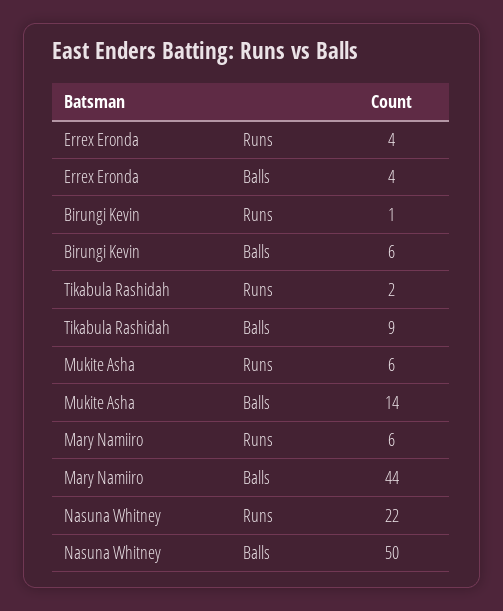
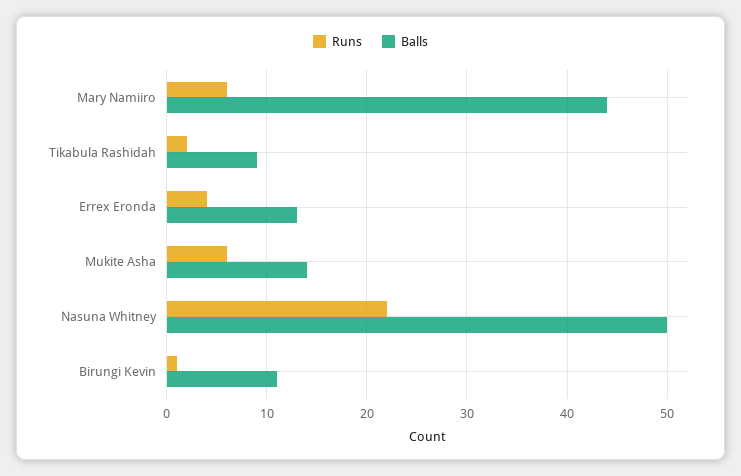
  {
    "Runs": {
      "Errex Eronda": 4,
      "Birungi Kevin": 1,
      "Tikabula Rashidah": 2,
      "Mukite Asha": 6,
      "Mary Namiiro": 6,
      "Nasuna Whitney": 22
    },
    "Balls": {
-     "Errex Eronda": 4,
+     "Errex Eronda": 13,
-     "Birungi Kevin": 6,
+     "Birungi Kevin": 11,
      "Tikabula Rashidah": 9,
      "Mukite Asha": 14,
      "Mary Namiiro": 44,
      "Nasuna Whitney": 50
    }
  }

